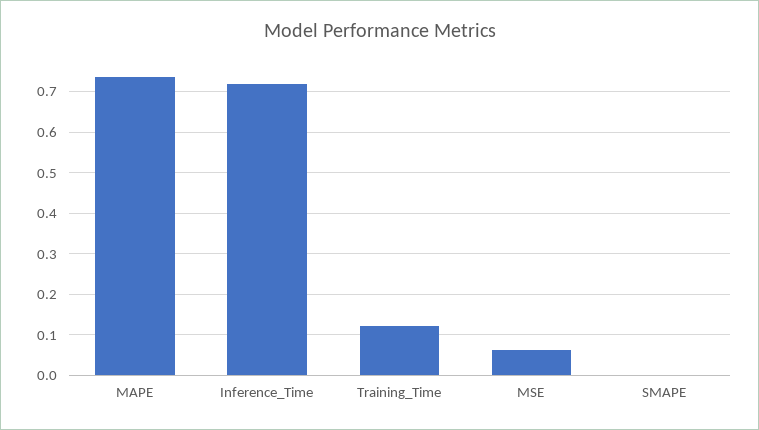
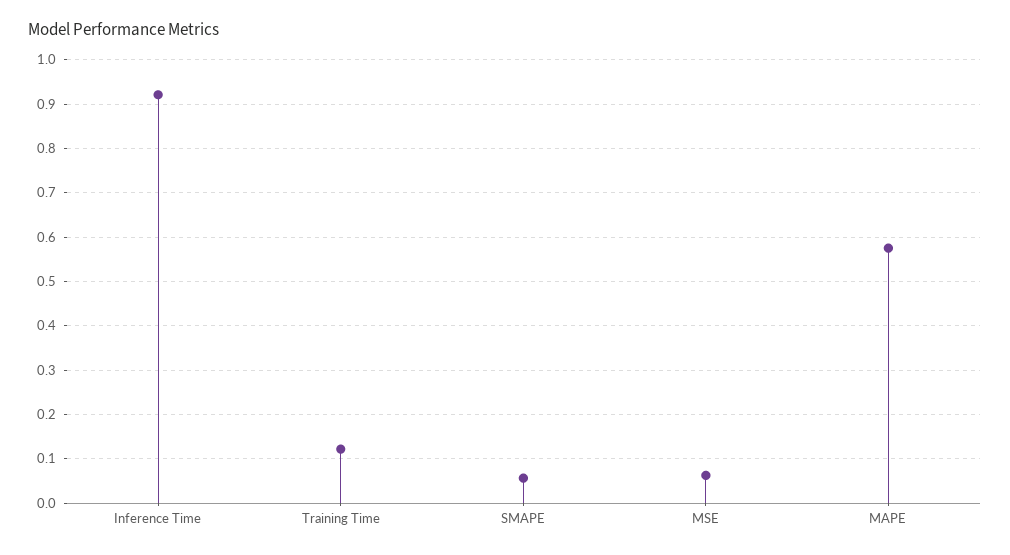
  {
-   "MAPE": 0.74,
+   "MAPE": 0.58,
-   "Inference_Time": 0.72,
+   "Inference_Time": 0.92,
    "Training_Time": 0.12,
    "MSE": 0.06,
-   "SMAPE": 0
+   "SMAPE": 0.06
  }

